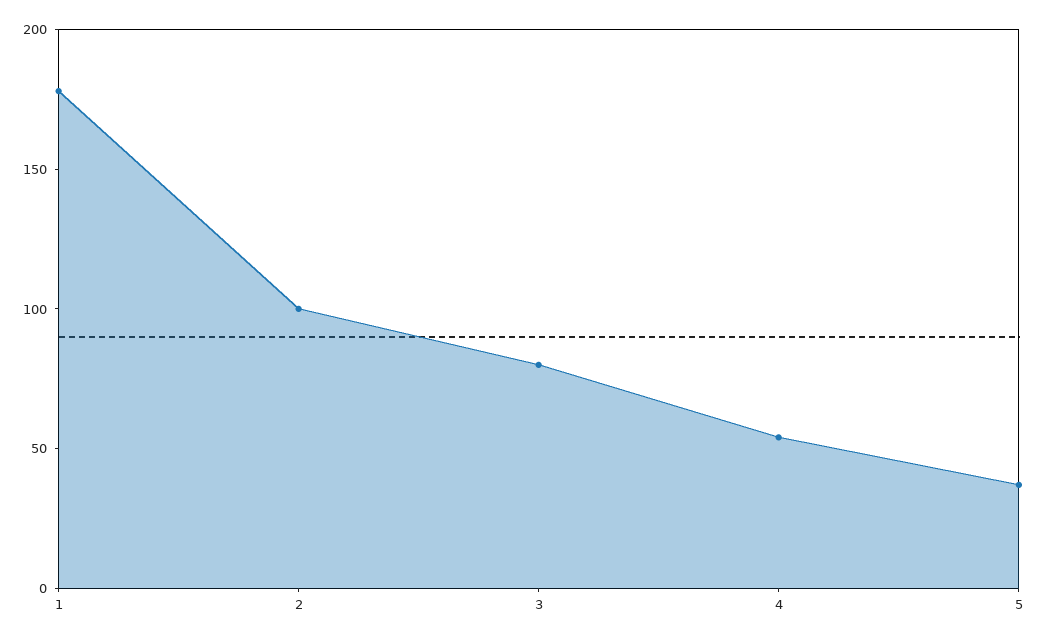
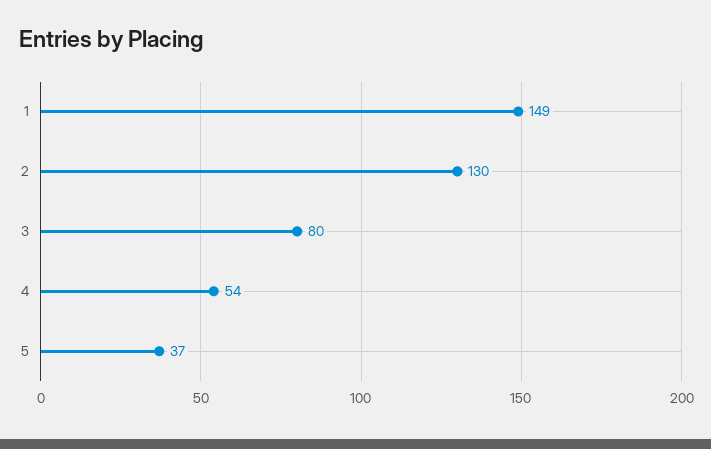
  {
-   "1": 180,
+   "1": 149,
-   "2": 100,
+   "2": 130,
    "3": 80,
    "4": 54,
    "5": 37
  }

